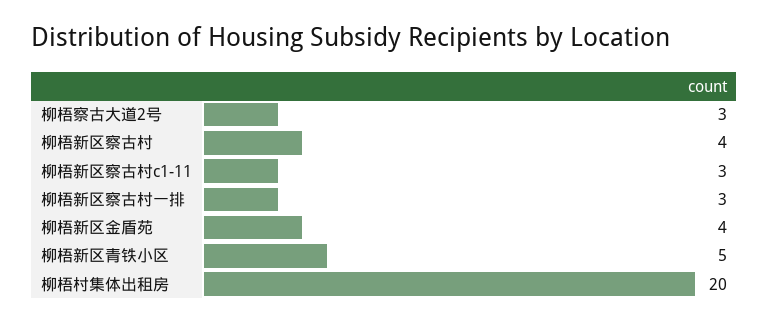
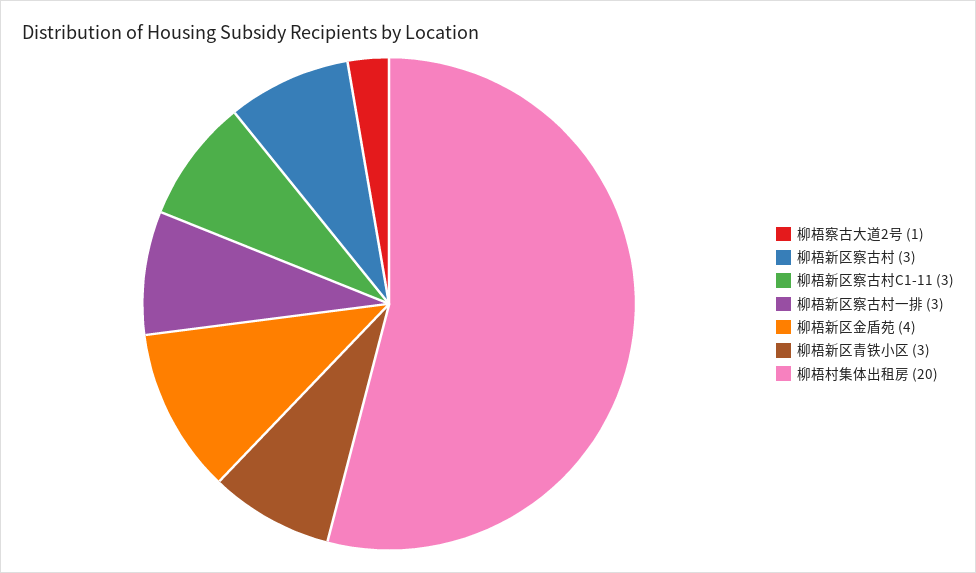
  {
-   "柳梧察古大道2号": 3,
+   "柳梧察古大道2号": 1,
-   "柳梧新区察古村": 4,
+   "柳梧新区察古村": 3,
    "柳梧新区察古村c1-11": 3,
    "柳梧新区察古村一排": 3,
    "柳梧新区金盾苑": 4,
-   "柳梧新区青铁小区": 5,
+   "柳梧新区青铁小区": 3,
    "柳梧村集体出租房": 20
  }

